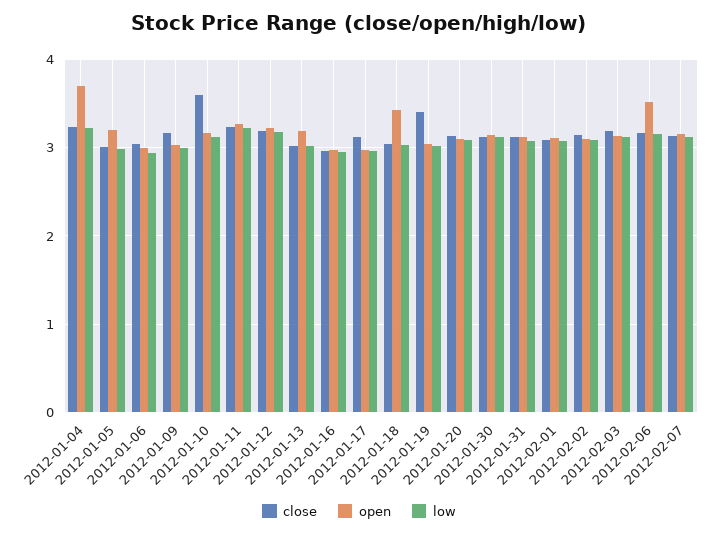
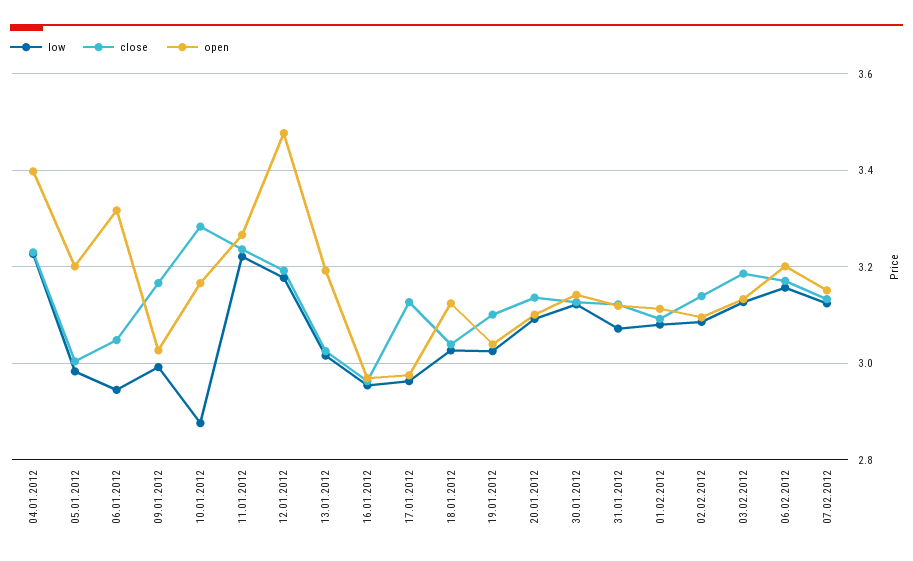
  {
    "close": {
      "2012-01-04": 3.24,
      "2012-01-05": 3,
      "2012-01-06": 3.04,
      "2012-01-09": 3.16,
-     "2012-01-10": 3.6,
+     "2012-01-10": 3.28,
      "2012-01-11": 3.24,
      "2012-01-12": 3.2,
      "2012-01-13": 3.02,
      "2012-01-16": 2.96,
      "2012-01-17": 3.12,
      "2012-01-18": 3.04,
-     "2012-01-19": 3.4,
+     "2012-01-19": 3.1,
      "2012-01-20": 3.14,
      "2012-01-30": 3.12,
      "2012-01-31": 3.12,
      "2012-02-01": 3.1,
      "2012-02-02": 3.14,
      "2012-02-03": 3.18,
      "2012-02-06": 3.18,
      "2012-02-07": 3.14
    },
    "open": {
-     "2012-01-04": 3.7,
+     "2012-01-04": 3.4,
      "2012-01-05": 3.2,
-     "2012-01-06": 3,
+     "2012-01-06": 3.32,
      "2012-01-09": 3.02,
      "2012-01-10": 3.16,
      "2012-01-11": 3.26,
-     "2012-01-12": 3.2,
+     "2012-01-12": 3.48,
      "2012-01-13": 3.2,
      "2012-01-16": 2.96,
      "2012-01-17": 2.98,
-     "2012-01-18": 3.4,
+     "2012-01-18": 3.12,
      "2012-01-19": 3.04,
      "2012-01-20": 3.1,
      "2012-01-30": 3.14,
      "2012-01-31": 3.12,
      "2012-02-01": 3.12,
      "2012-02-02": 3.1,
      "2012-02-03": 3.14,
-     "2012-02-06": 3.5,
+     "2012-02-06": 3.2,
      "2012-02-07": 3.16
    },
    "low": {
      "2012-01-04": 3.22,
      "2012-01-05": 2.98,
      "2012-01-06": 2.94,
      "2012-01-09": 3,
-     "2012-01-10": 3.1,
+     "2012-01-10": 2.88,
      "2012-01-11": 3.22,
      "2012-01-12": 3.18,
      "2012-01-13": 3.02,
      "2012-01-16": 2.96,
      "2012-01-17": 2.96,
      "2012-01-18": 3.02,
      "2012-01-19": 3.02,
      "2012-01-20": 3.1,
      "2012-01-30": 3.12,
      "2012-01-31": 3.08,
      "2012-02-01": 3.08,
      "2012-02-02": 3.08,
      "2012-02-03": 3.12,
      "2012-02-06": 3.16,
      "2012-02-07": 3.12
    }
  }

